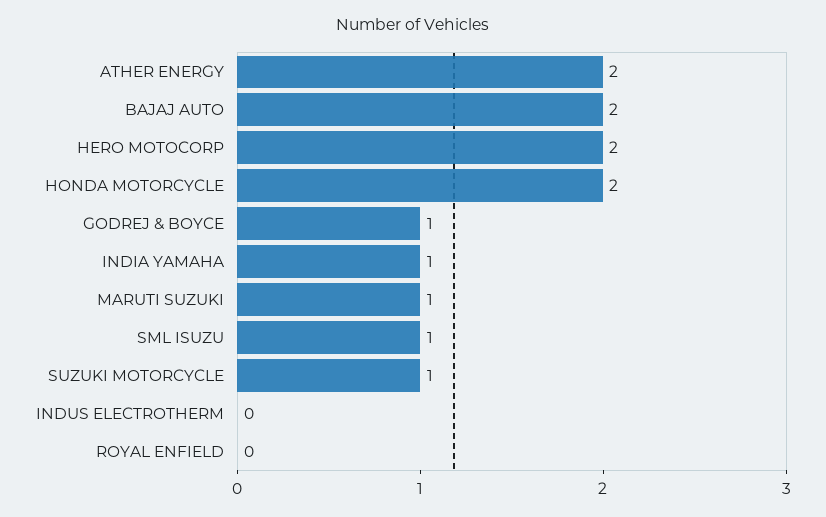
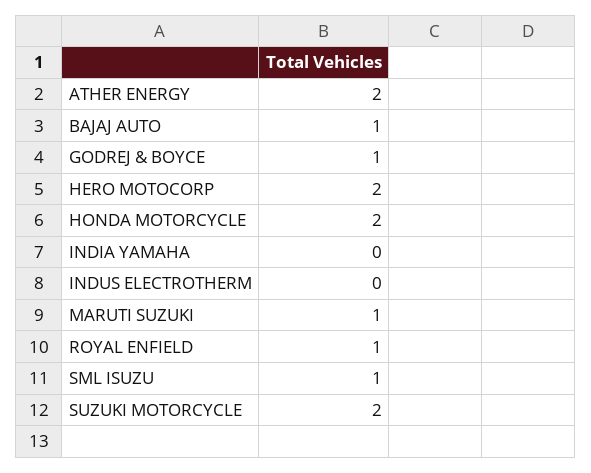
  {
    "ATHER ENERGY": 2,
-   "BAJAJ AUTO": 2,
+   "BAJAJ AUTO": 1,
    "HERO MOTOCORP": 2,
    "HONDA MOTORCYCLE": 2,
    "GODREJ & BOYCE": 1,
-   "INDIA YAMAHA": 1,
+   "INDIA YAMAHA": 0,
    "MARUTI SUZUKI": 1,
    "SML ISUZU": 1,
-   "SUZUKI MOTORCYCLE": 1,
+   "SUZUKI MOTORCYCLE": 2,
    "INDUS ELECTROTHERM": 0,
-   "ROYAL ENFIELD": 0
+   "ROYAL ENFIELD": 1
  }

